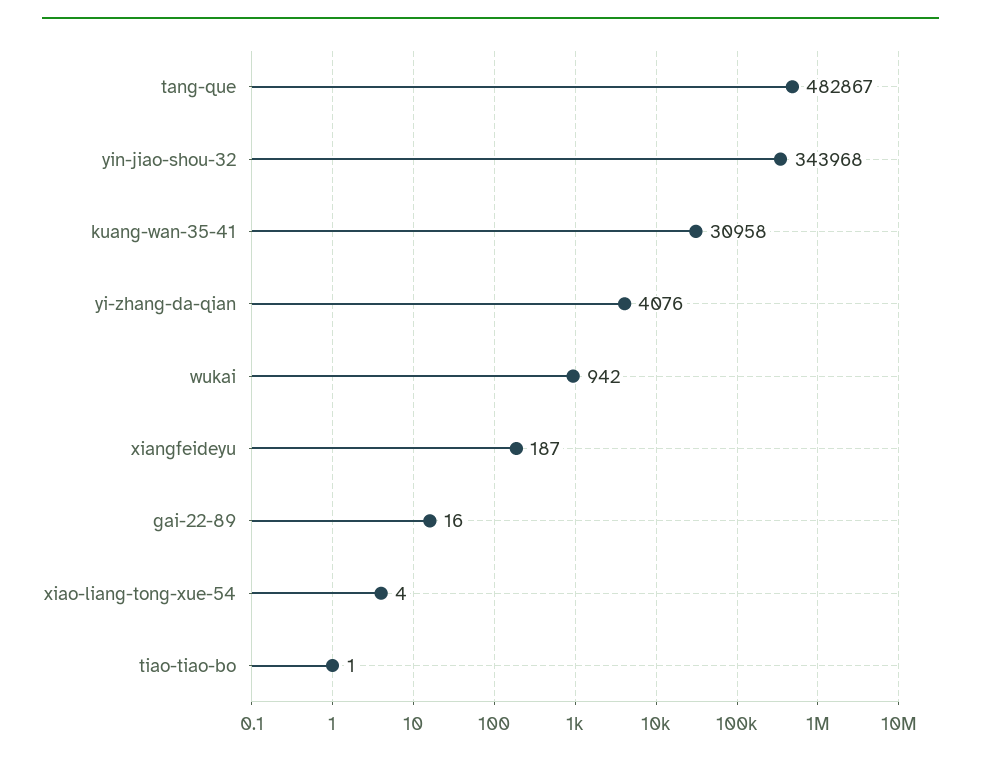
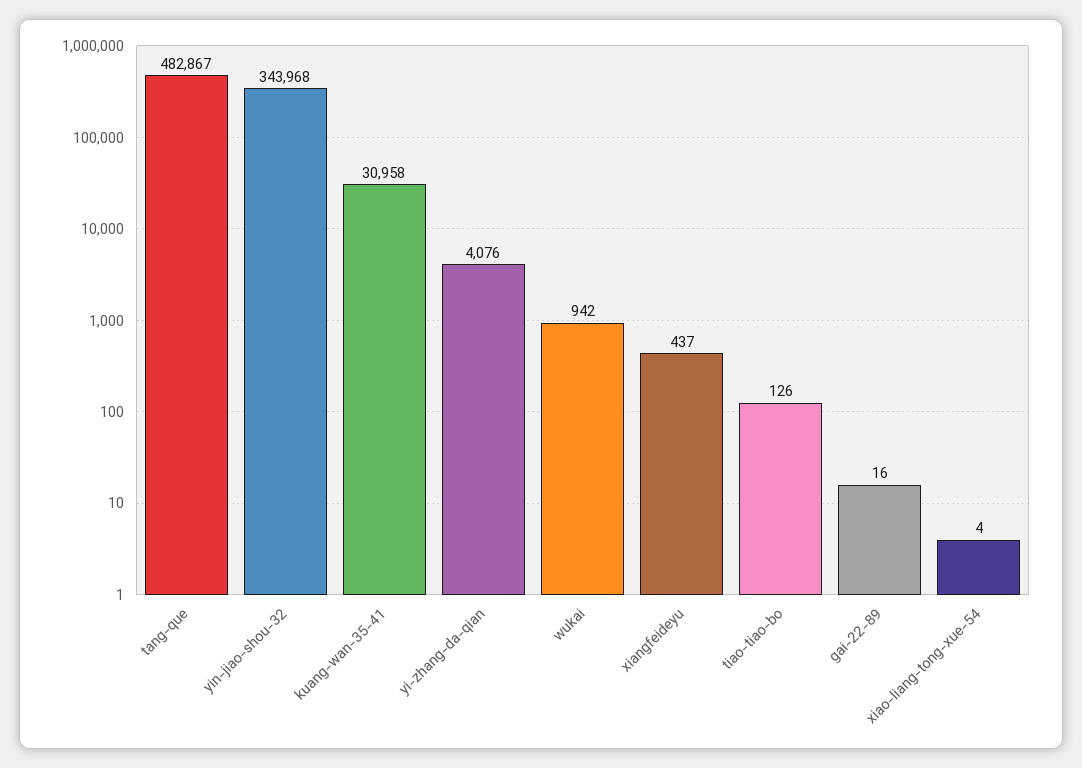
  {
    "tang-que": 482867,
    "yin-jiao-shou-32": 343968,
    "kuang-wan-35-41": 30958,
    "yi-zhang-da-qian": 4076,
    "wukai": 942,
-   "xiangfeideyu": 187,
+   "xiangfeideyu": 437,
    "gai-22-89": 16,
    "xiao-liang-tong-xue-54": 4,
-   "tiao-tiao-bo": 1
+   "tiao-tiao-bo": 126
  }

